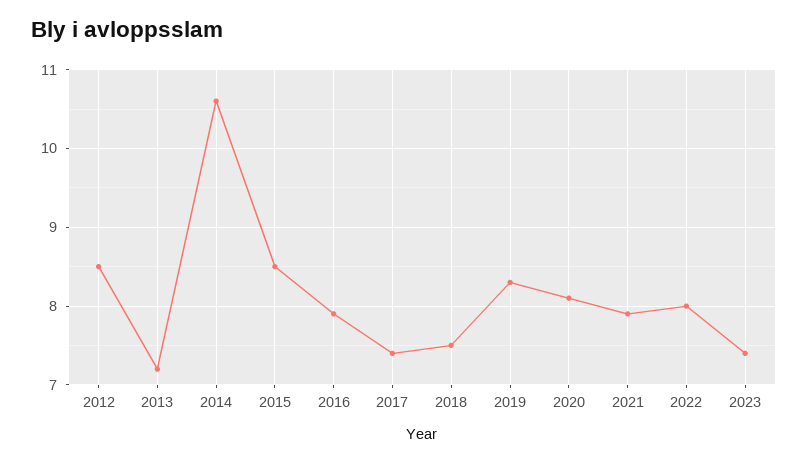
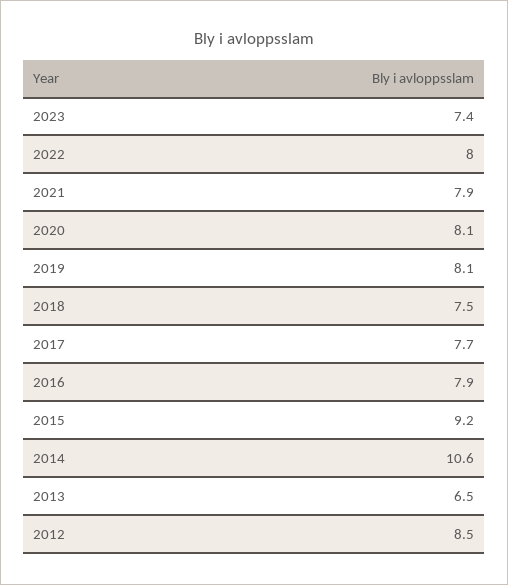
  {
    "2012": 8.5,
-   "2013": 7.2,
+   "2013": 6.5,
    "2014": 10.6,
-   "2015": 8.5,
+   "2015": 9.2,
    "2016": 7.9,
-   "2017": 7.4,
+   "2017": 7.7,
    "2018": 7.5,
-   "2019": 8.3,
+   "2019": 8.1,
    "2020": 8.1,
    "2021": 7.9,
    "2022": 8,
    "2023": 7.4
  }

